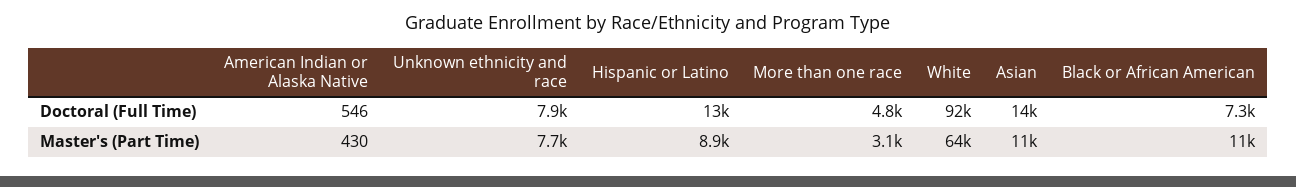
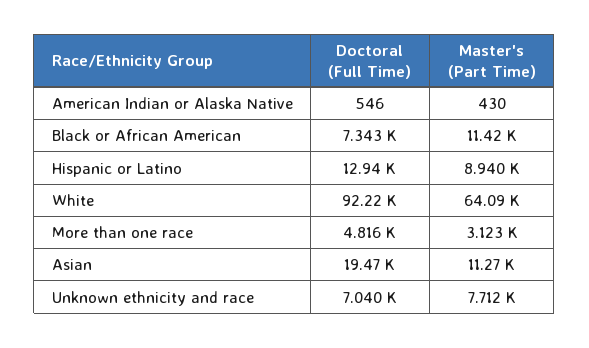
  {
    "American Indian or Alaska Native": {
      "Doctoral (Full Time)": 546,
      "Master's (Part Time)": 430
    },
    "Unknown ethnicity and race": {
-     "Doctoral (Full Time)": 7900,
+     "Doctoral (Full Time)": 7040,
      "Master's (Part Time)": 7712
    },
    "Hispanic or Latino": {
      "Doctoral (Full Time)": 12940,
      "Master's (Part Time)": 8940
    },
    "More than one race": {
      "Doctoral (Full Time)": 4816,
      "Master's (Part Time)": 3123
    },
    "White": {
      "Doctoral (Full Time)": 92220,
      "Master's (Part Time)": 64090
    },
    "Asian": {
-     "Doctoral (Full Time)": 14000,
+     "Doctoral (Full Time)": 19470,
      "Master's (Part Time)": 11270
    },
    "Black or African American": {
      "Doctoral (Full Time)": 7343,
      "Master's (Part Time)": 11420
    }
  }

